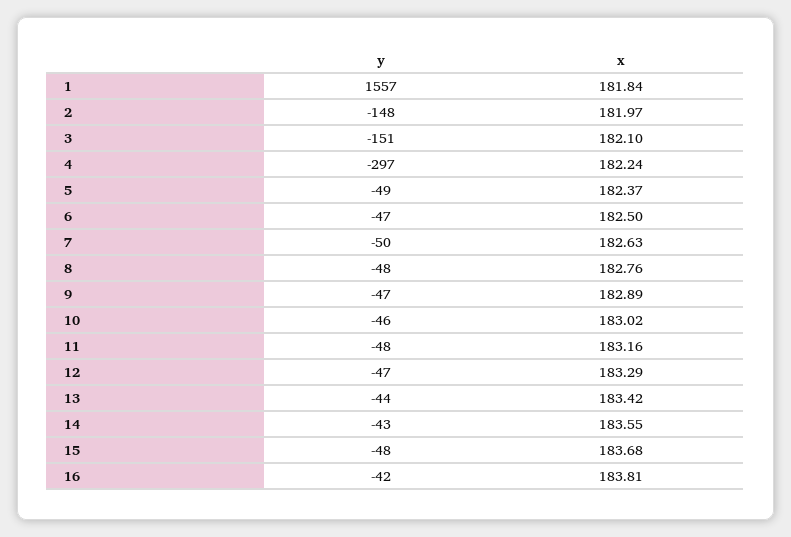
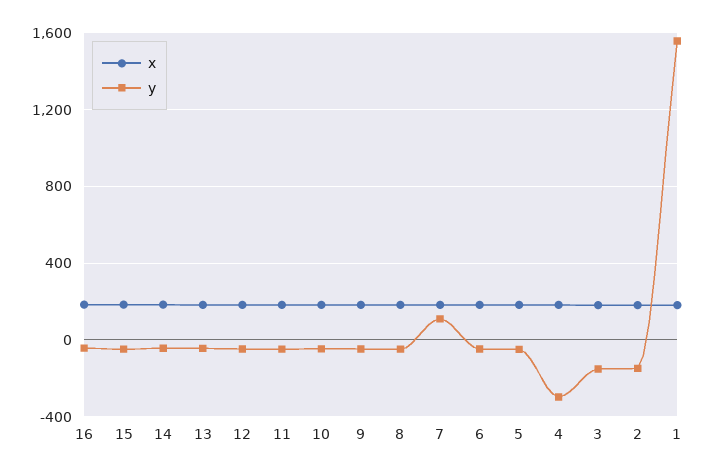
  {
    "y": {
      "1": 1557,
      "2": -148,
      "3": -151,
      "4": -297,
      "5": -49,
      "6": -47,
-     "7": -50,
+     "7": 100,
      "8": -48,
      "9": -47,
      "10": -46,
      "11": -48,
      "12": -47,
      "13": -44,
      "14": -43,
      "15": -48,
      "16": -42
    },
    "x": {
      "1": 181.84,
      "2": 181.97,
      "3": 182.1,
      "4": 182.24,
      "5": 182.37,
      "6": 182.5,
      "7": 182.63,
      "8": 182.76,
      "9": 182.89,
      "10": 183.02,
      "11": 183.16,
      "12": 183.29,
      "13": 183.42,
      "14": 183.55,
      "15": 183.68,
      "16": 183.81
    }
  }

